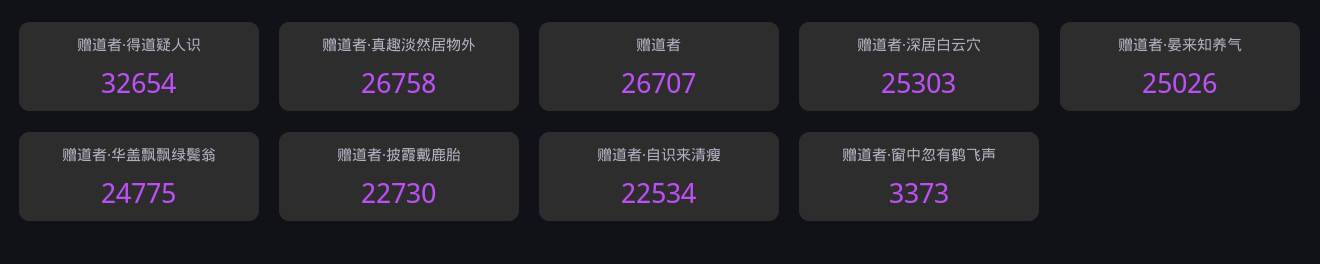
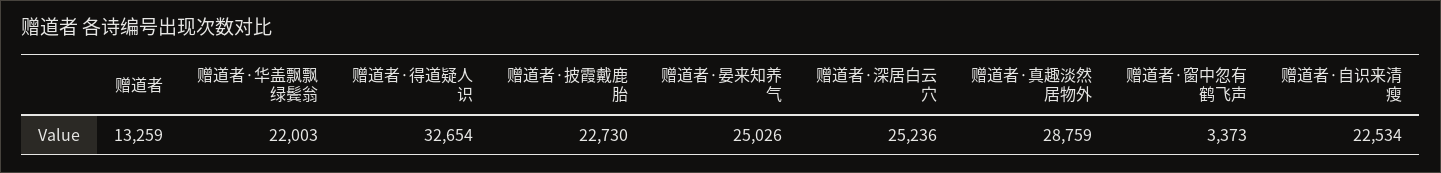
  {
    "赠道者·得道疑人识": 32654,
-   "赠道者·真趣淡然居物外": 26758,
+   "赠道者·真趣淡然居物外": 28759,
-   "赠道者": 26707,
+   "赠道者": 13259,
-   "赠道者·深居白云穴": 25303,
+   "赠道者·深居白云穴": 25236,
    "赠道者·晏来知养气": 25026,
-   "赠道者·华盖飘飘绿鬓翁": 24775,
+   "赠道者·华盖飘飘绿鬓翁": 22003,
    "赠道者·披霞戴鹿胎": 22730,
    "赠道者·自识来清瘦": 22534,
    "赠道者·窗中忽有鹤飞声": 3373
  }

